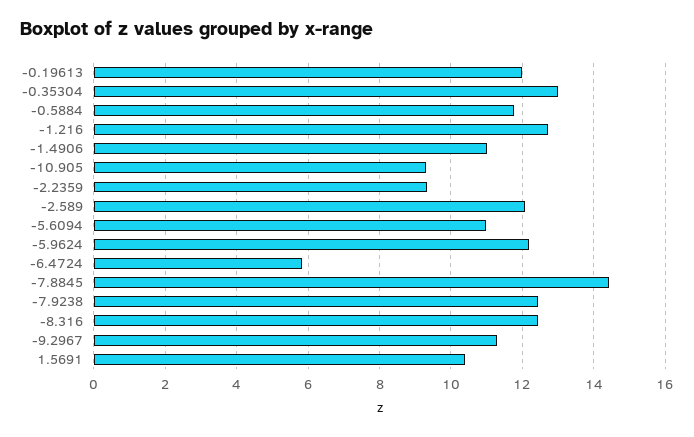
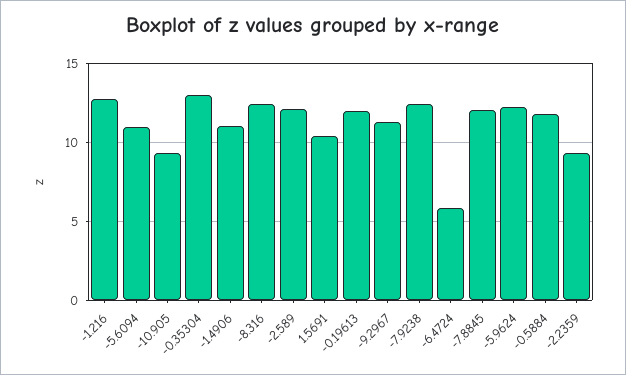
  {
    "-0.19613": 12,
    "-0.35304": 13,
    "-0.5884": 11.8,
    "-1.216": 12.8,
    "-1.4906": 11,
    "-10.905": 9.4,
    "-2.2359": 9.4,
    "-2.589": 12,
    "-5.6094": 11,
    "-5.9624": 12.2,
    "-6.4724": 5.8,
-   "-7.8845": 14.4,
+   "-7.8845": 12,
    "-7.9238": 12.4,
    "-8.316": 12.4,
    "-9.2967": 11.4,
    "1.5691": 10.4
  }

